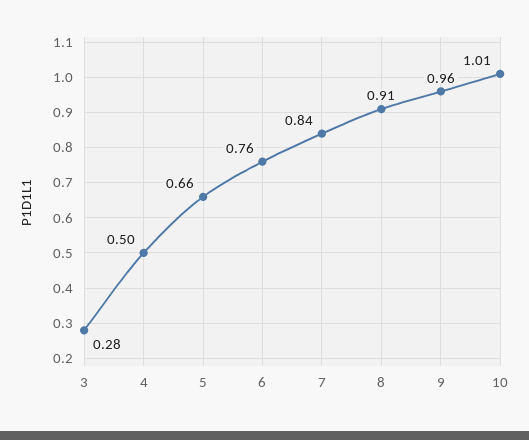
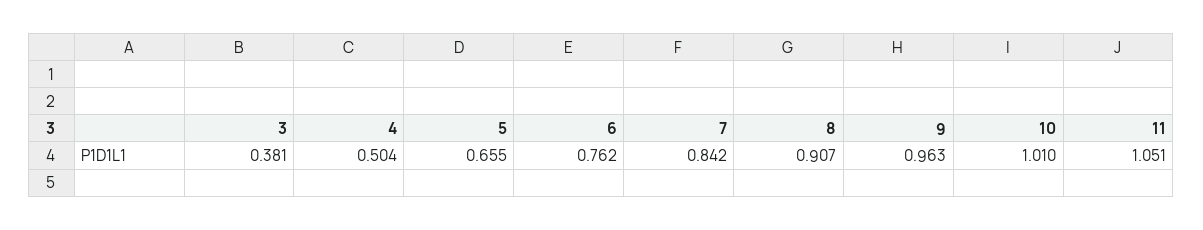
  {
-   "3": 0.28,
+   "3": 0.381,
    "4": 0.504,
    "5": 0.655,
    "6": 0.762,
    "7": 0.842,
    "8": 0.907,
    "9": 0.963,
-   "10": 1.01
+   "10": 1.01,
+   "11": 1.051
  }

